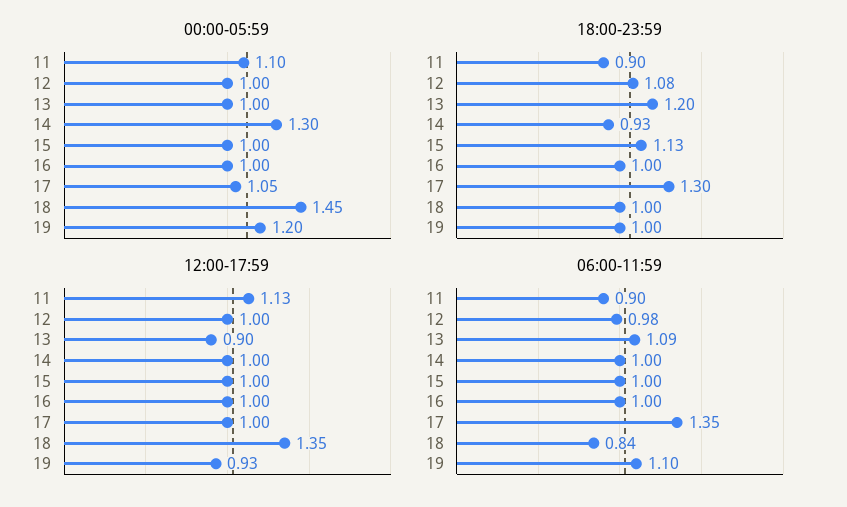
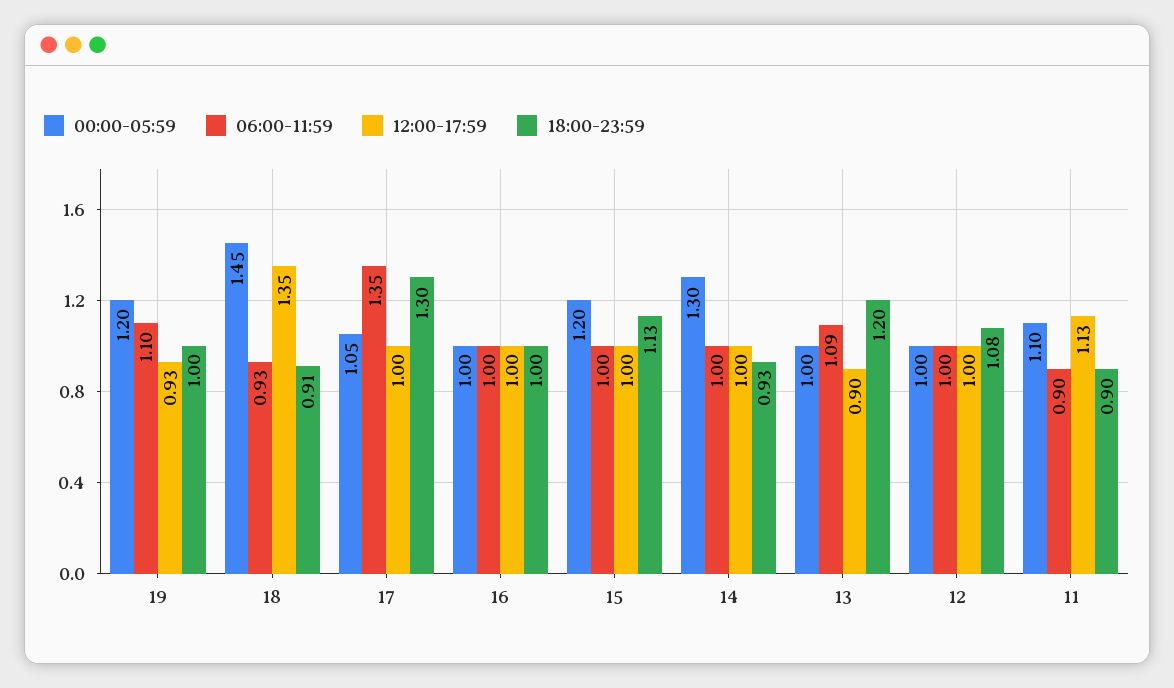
  {
    "00:00-05:59": {
      "11": 1.1,
      "12": 1,
      "13": 1,
      "14": 1.3,
-     "15": 1,
+     "15": 1.2,
      "16": 1,
      "17": 1.05,
      "18": 1.45,
      "19": 1.2
    },
    "18:00-23:59": {
      "11": 0.9,
      "12": 1.08,
      "13": 1.2,
      "14": 0.93,
      "15": 1.13,
      "16": 1,
      "17": 1.3,
-     "18": 1,
+     "18": 0.91,
      "19": 1
    },
    "12:00-17:59": {
      "11": 1.13,
      "12": 1,
      "13": 0.9,
      "14": 1,
      "15": 1,
      "16": 1,
      "17": 1,
      "18": 1.35,
      "19": 0.93
    },
    "06:00-11:59": {
      "11": 0.9,
-     "12": 0.98,
+     "12": 1,
      "13": 1.09,
      "14": 1,
      "15": 1,
      "16": 1,
      "17": 1.35,
-     "18": 0.84,
+     "18": 0.93,
      "19": 1.1
    }
  }

